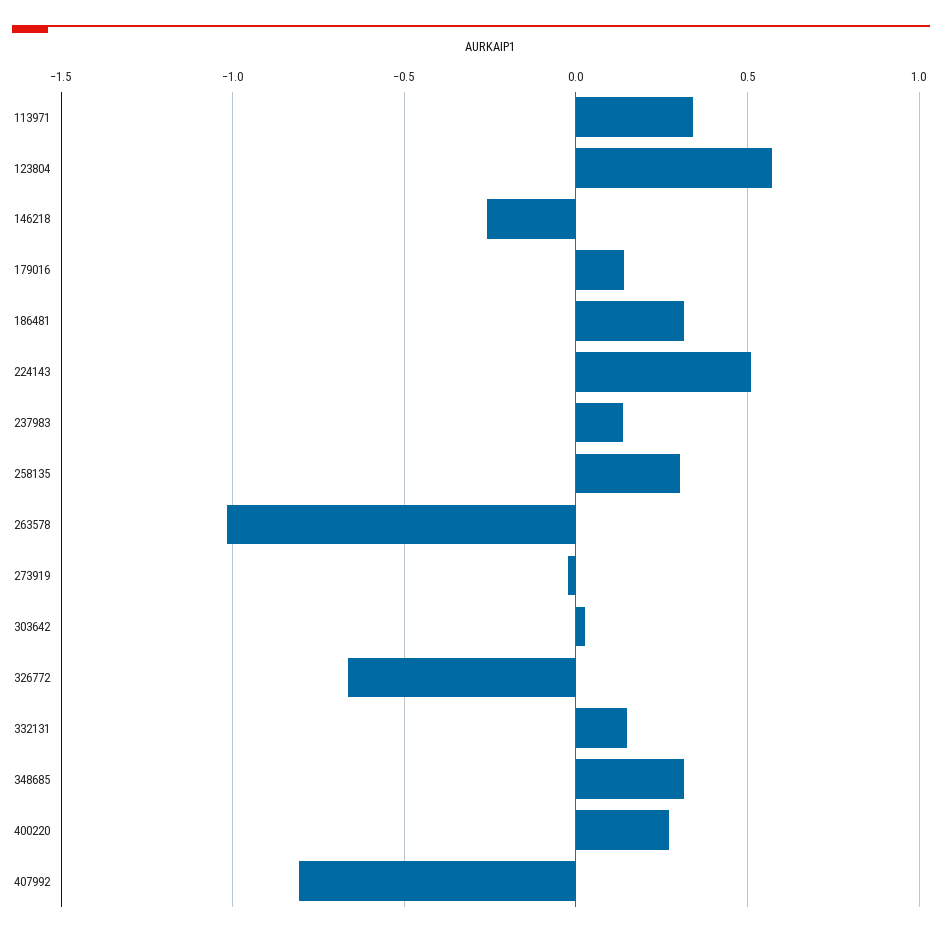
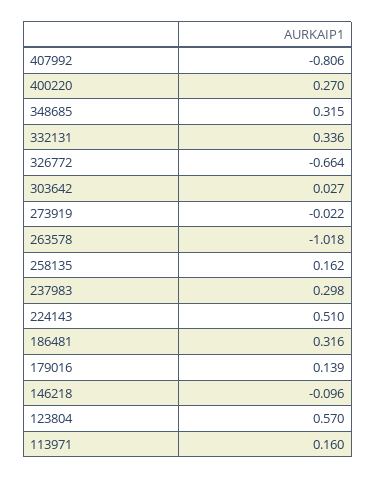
  {
-   "113971": 0.35,
+   "113971": 0.16,
    "123804": 0.57,
-   "146218": -0.25,
+   "146218": -0.096,
    "179016": 0.139,
    "186481": 0.316,
    "224143": 0.51,
-   "237983": 0.15,
+   "237983": 0.298,
-   "258135": 0.3,
+   "258135": 0.162,
    "263578": -1.018,
    "273919": -0.022,
    "303642": 0.027,
    "326772": -0.664,
-   "332131": 0.15,
+   "332131": 0.336,
    "348685": 0.315,
    "400220": 0.27,
    "407992": -0.806
  }

